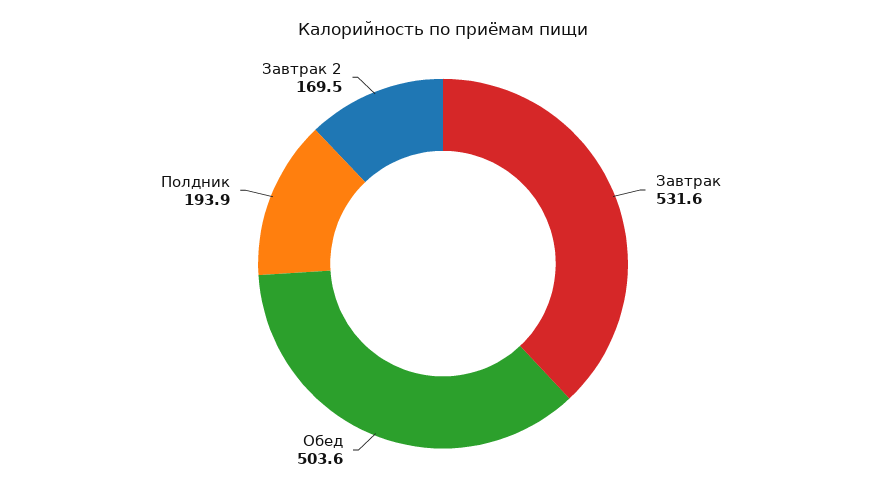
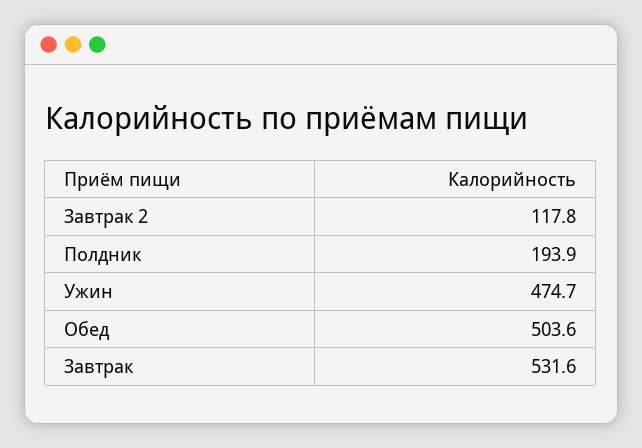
  {
    "Завтрак": 531.6,
    "Обед": 503.6,
    "Полдник": 193.9,
-   "Завтрак 2": 169.5
+   "Завтрак 2": 117.8,
+   "Ужин": 474.7
  }

